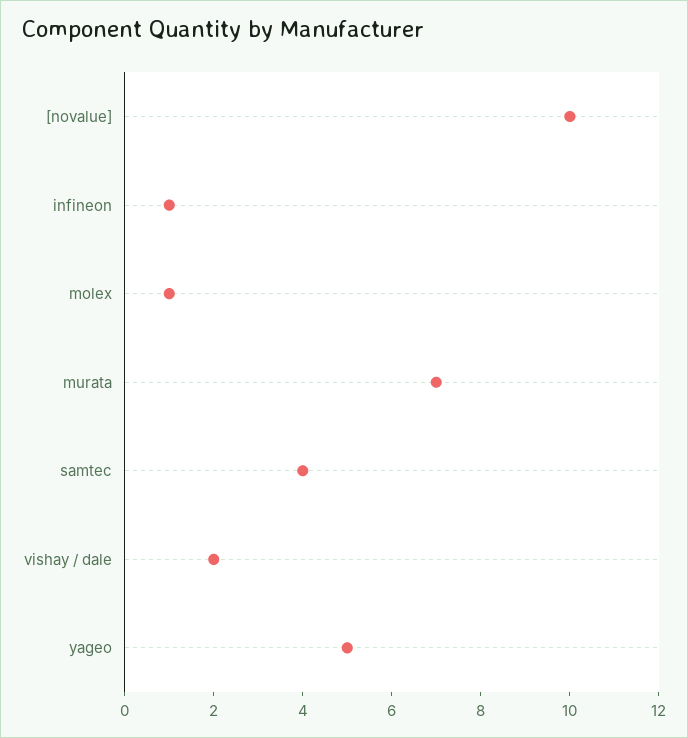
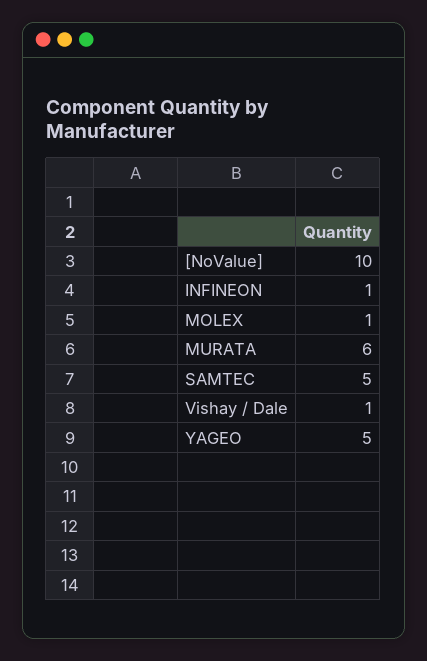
  {
    "[novalue]": 10,
    "infineon": 1,
    "molex": 1,
-   "murata": 7,
+   "murata": 6,
-   "samtec": 4,
+   "samtec": 5,
-   "vishay / dale": 2,
+   "vishay / dale": 1,
    "yageo": 5
  }

